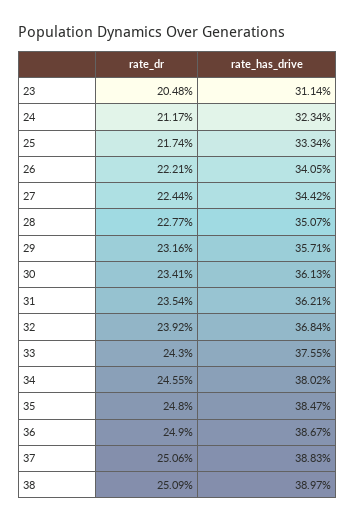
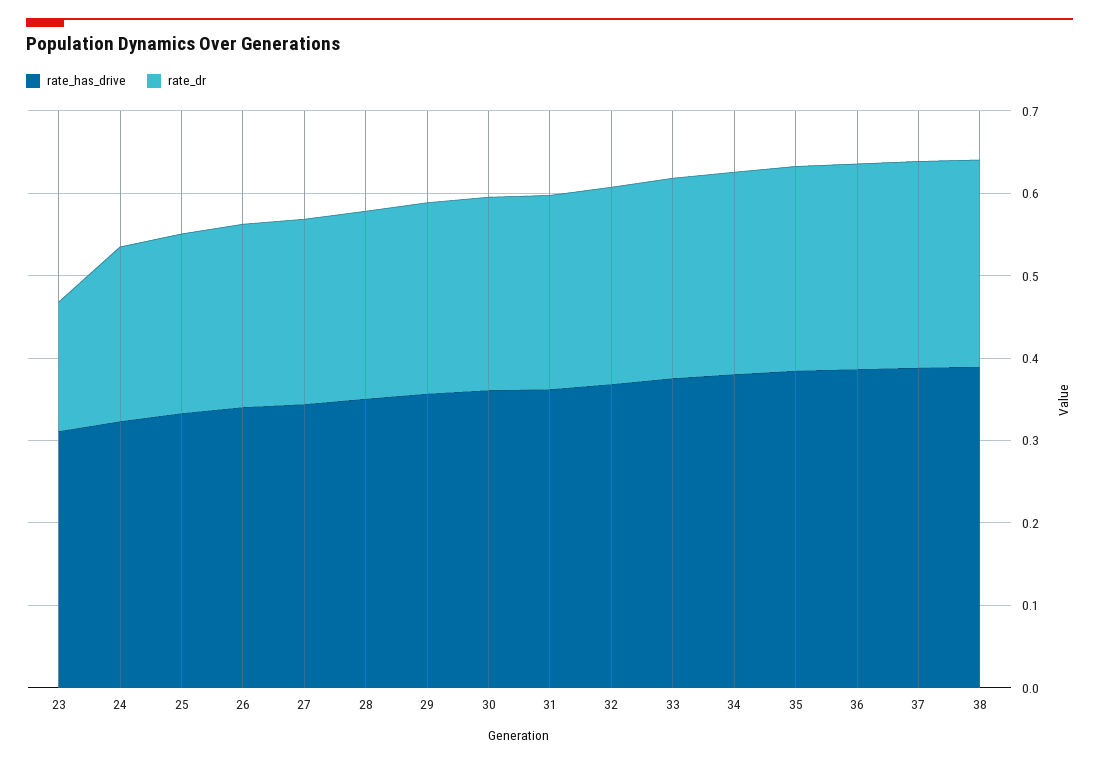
  {
    "rate_dr": {
-     "23": 0.2048,
+     "23": 0.16,
      "24": 0.2117,
      "25": 0.2174,
      "26": 0.2221,
      "27": 0.2244,
      "28": 0.2277,
      "29": 0.2316,
      "30": 0.2341,
      "31": 0.2354,
      "32": 0.2392,
      "33": 0.243,
      "34": 0.2455,
      "35": 0.248,
      "36": 0.249,
      "37": 0.2506,
      "38": 0.2509
    },
    "rate_has_drive": {
      "23": 0.3114,
      "24": 0.3234,
      "25": 0.3334,
      "26": 0.3405,
      "27": 0.3442,
      "28": 0.3507,
      "29": 0.3571,
      "30": 0.3613,
      "31": 0.3621,
      "32": 0.3684,
      "33": 0.3755,
      "34": 0.3802,
      "35": 0.3847,
      "36": 0.3867,
      "37": 0.3883,
      "38": 0.3897
    }
  }

